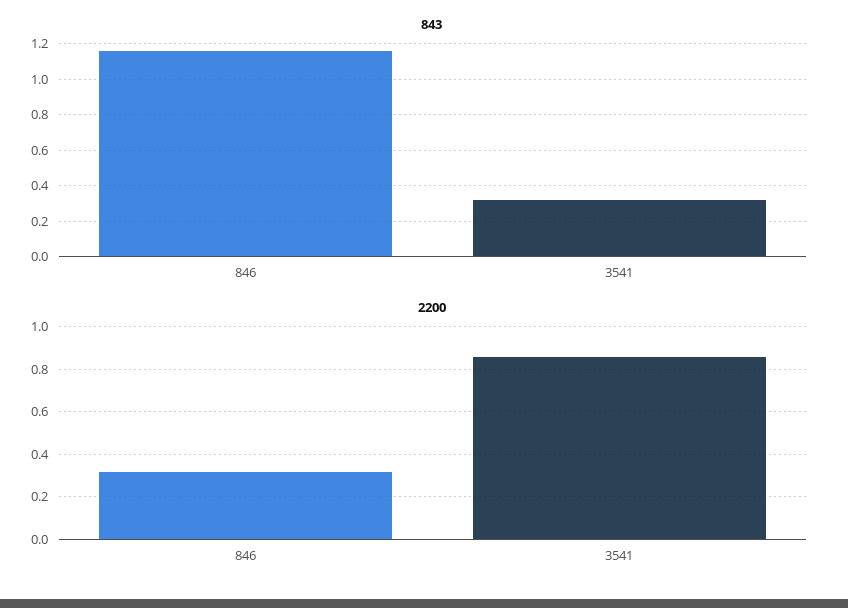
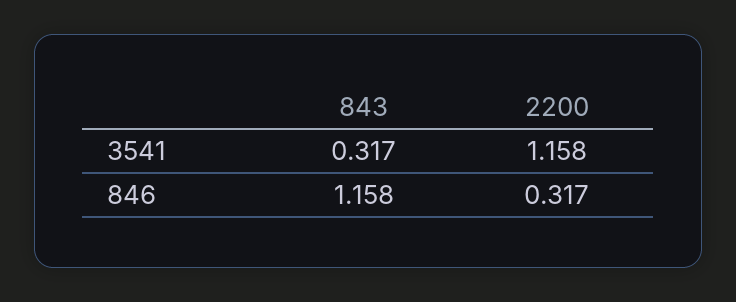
  {
    "843": {
      "846": 1.158,
      "3541": 0.317
    },
    "2200": {
      "846": 0.317,
-     "3541": 0.85
+     "3541": 1.158
    }
  }

